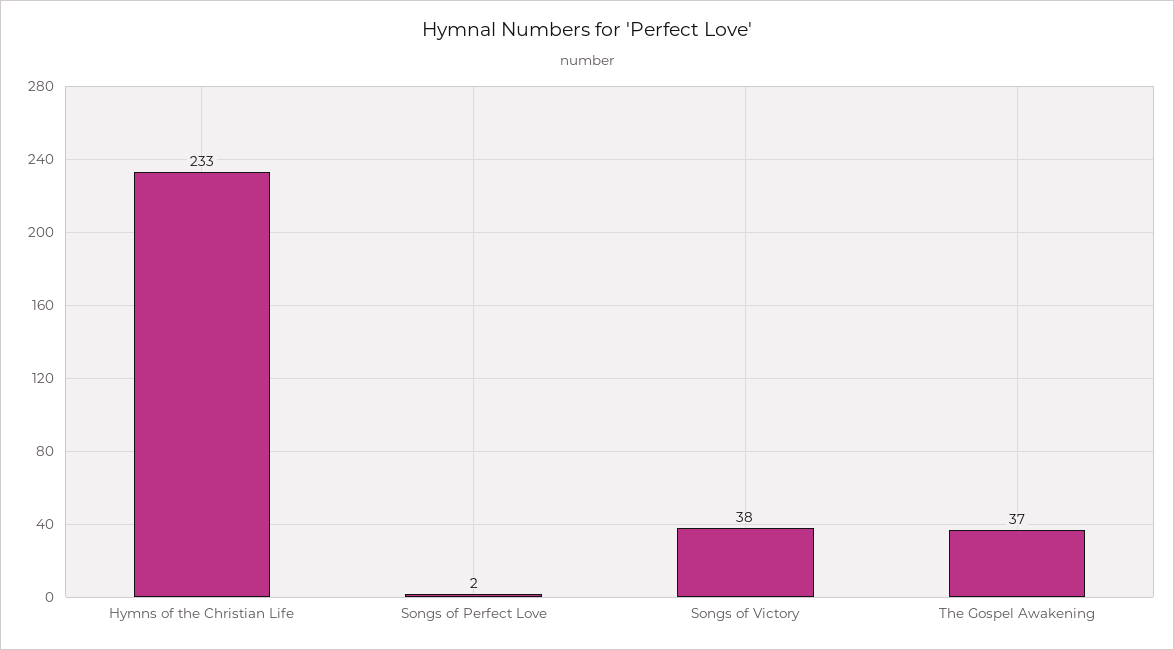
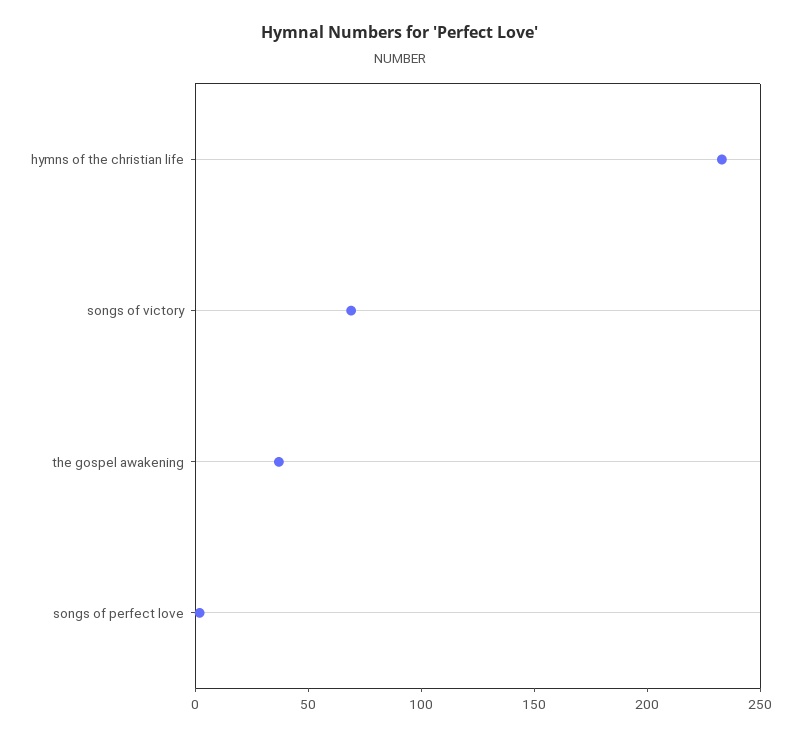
  {
    "Hymns of the Christian Life": 233,
    "Songs of Perfect Love": 2,
-   "Songs of Victory": 38,
+   "Songs of Victory": 70,
    "The Gospel Awakening": 37
  }

